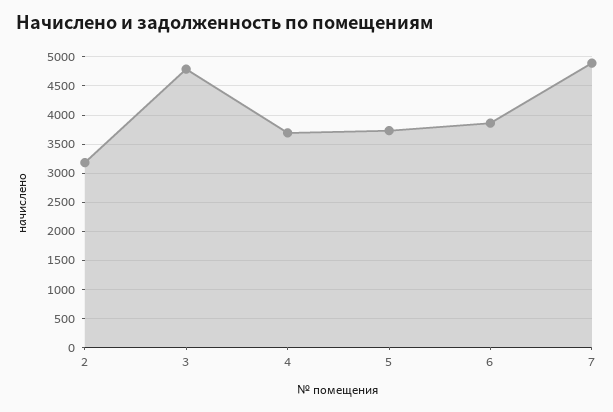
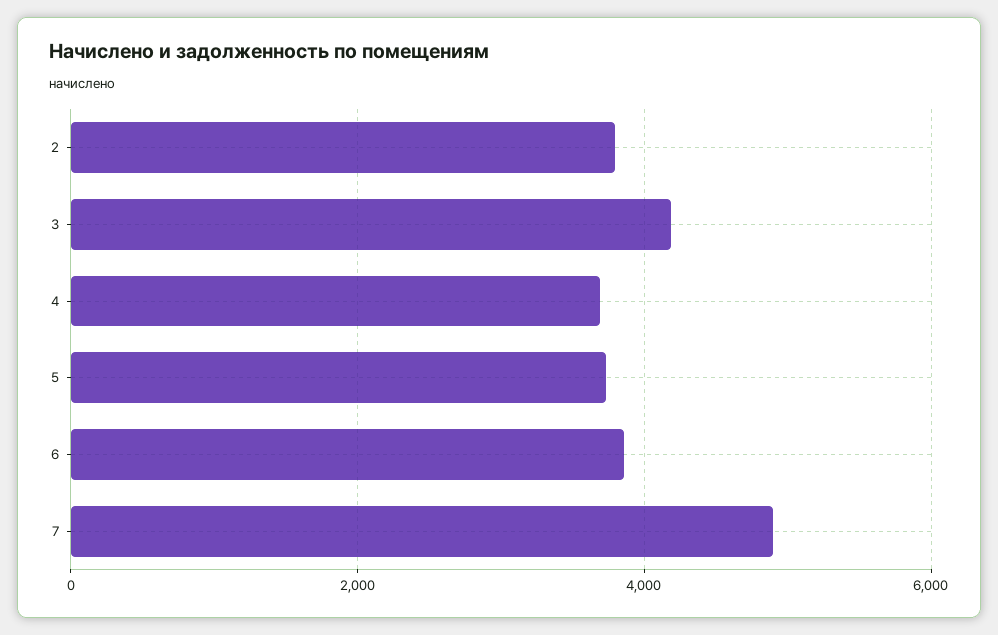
  {
-   "2": 3250,
+   "2": 3800,
-   "3": 4750,
+   "3": 4200,
    "4": 3600,
    "5": 3800,
    "6": 3800,
    "7": 4800
  }

